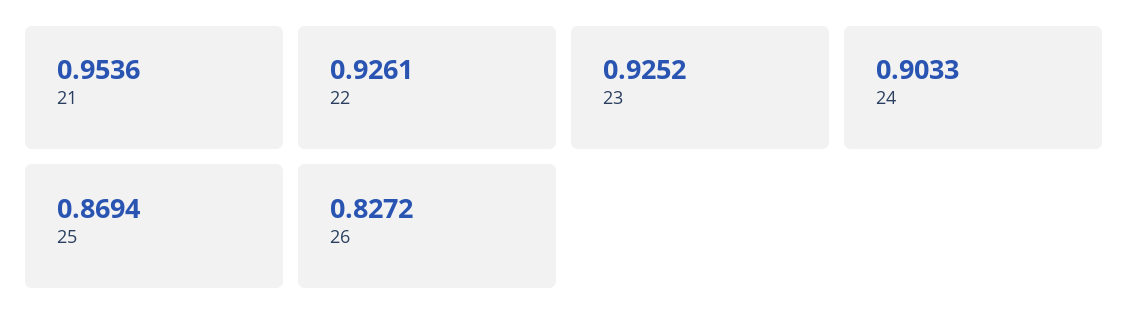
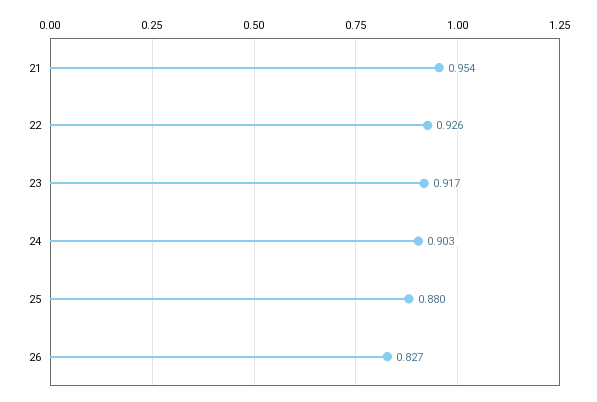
  {
    "21": 0.9536,
    "22": 0.9261,
-   "23": 0.9252,
+   "23": 0.917,
    "24": 0.9033,
-   "25": 0.8694,
+   "25": 0.88,
    "26": 0.8272
  }

